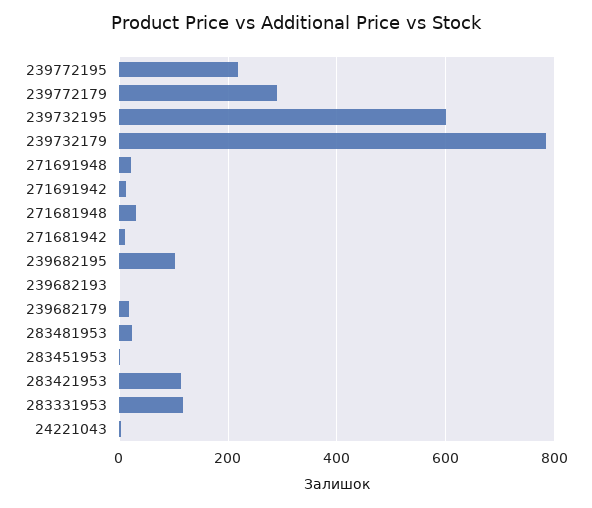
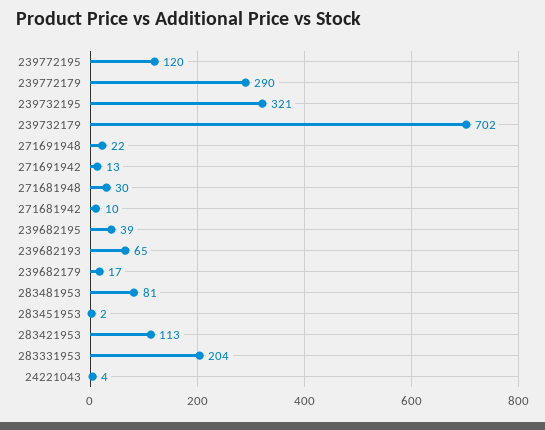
  {
-   "239772195": 220,
+   "239772195": 120,
    "239772179": 290,
-   "239732195": 600,
+   "239732195": 321,
-   "239732179": 780,
+   "239732179": 702,
    "271691948": 22,
    "271691942": 13,
    "271681948": 30,
    "271681942": 10,
-   "239682195": 100,
+   "239682195": 39,
-   "239682193": 0,
+   "239682193": 65,
    "239682179": 17,
-   "283481953": 20,
+   "283481953": 81,
    "283451953": 2,
    "283421953": 113,
-   "283331953": 120,
+   "283331953": 204,
    "24221043": 4
  }

